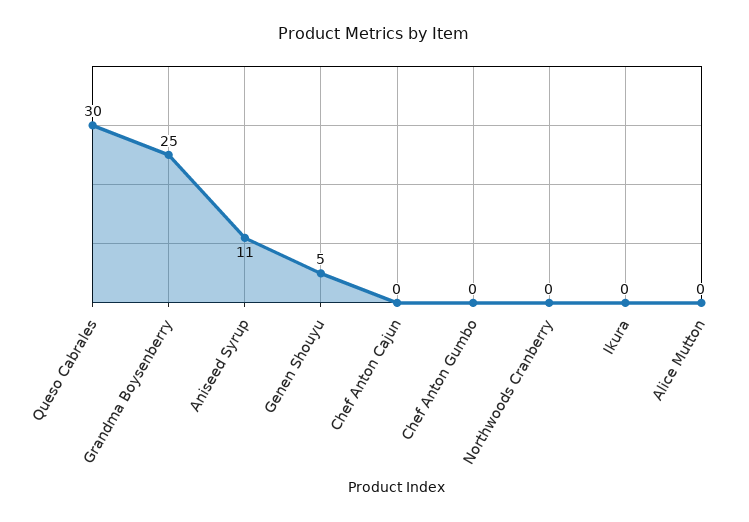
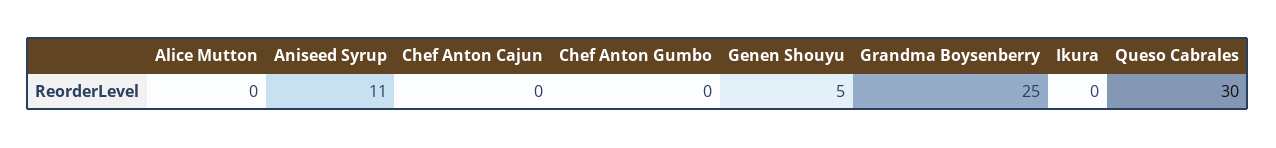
  {
    "Queso Cabrales": 30,
    "Grandma Boysenberry": 25,
    "Aniseed Syrup": 11,
    "Genen Shouyu": 5,
    "Chef Anton Cajun": 0,
    "Chef Anton Gumbo": 0,
-   "Northwoods Cranberry": 0,
    "Ikura": 0,
    "Alice Mutton": 0
  }

